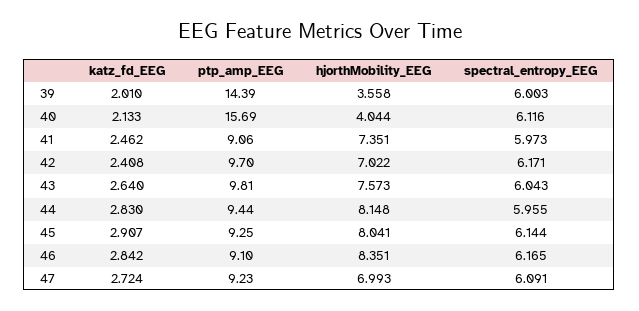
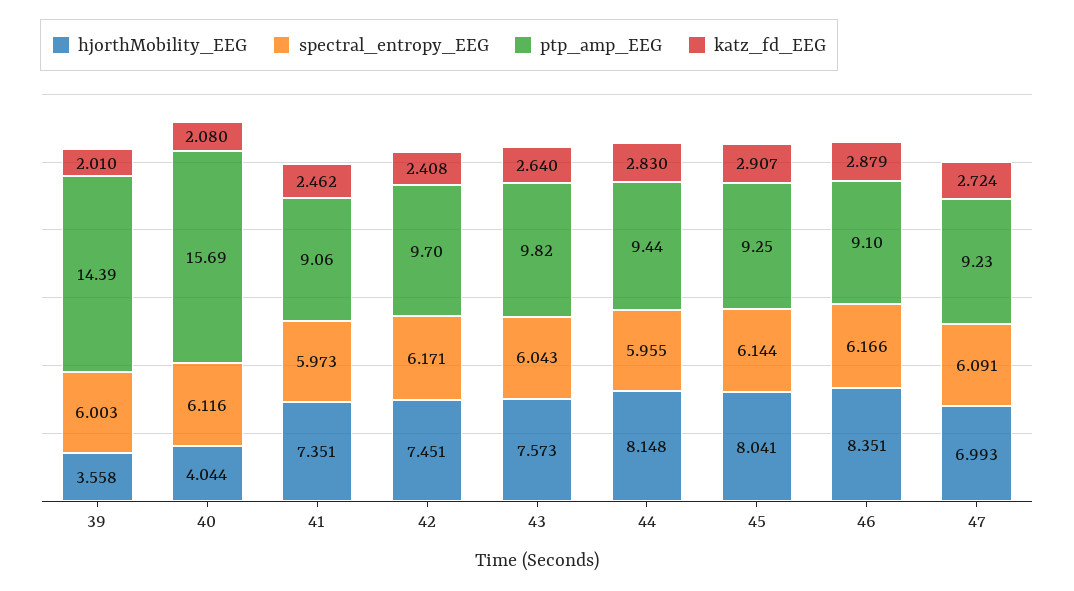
  {
    "katz_fd_EEG": {
      "39": 2.01,
-     "40": 2.133,
+     "40": 2.08,
      "41": 2.462,
      "42": 2.408,
      "43": 2.64,
      "44": 2.83,
      "45": 2.907,
-     "46": 2.842,
+     "46": 2.879,
      "47": 2.724
    },
    "ptp_amp_EEG": {
      "39": 14.39,
      "40": 15.69,
      "41": 9.06,
      "42": 9.7,
-     "43": 9.81,
+     "43": 9.82,
      "44": 9.44,
      "45": 9.25,
      "46": 9.1,
      "47": 9.23
    },
    "hjorthMobility_EEG": {
      "39": 3.558,
      "40": 4.044,
      "41": 7.351,
-     "42": 7.022,
+     "42": 7.451,
      "43": 7.573,
      "44": 8.148,
      "45": 8.041,
      "46": 8.351,
      "47": 6.993
    },
    "spectral_entropy_EEG": {
      "39": 6.003,
      "40": 6.116,
      "41": 5.973,
      "42": 6.171,
      "43": 6.043,
      "44": 5.955,
      "45": 6.144,
-     "46": 6.165,
+     "46": 6.166,
      "47": 6.091
    }
  }

